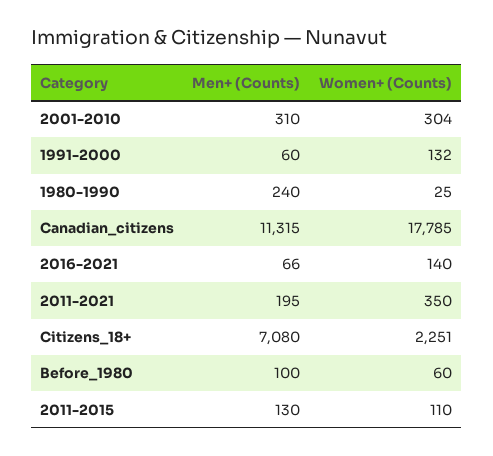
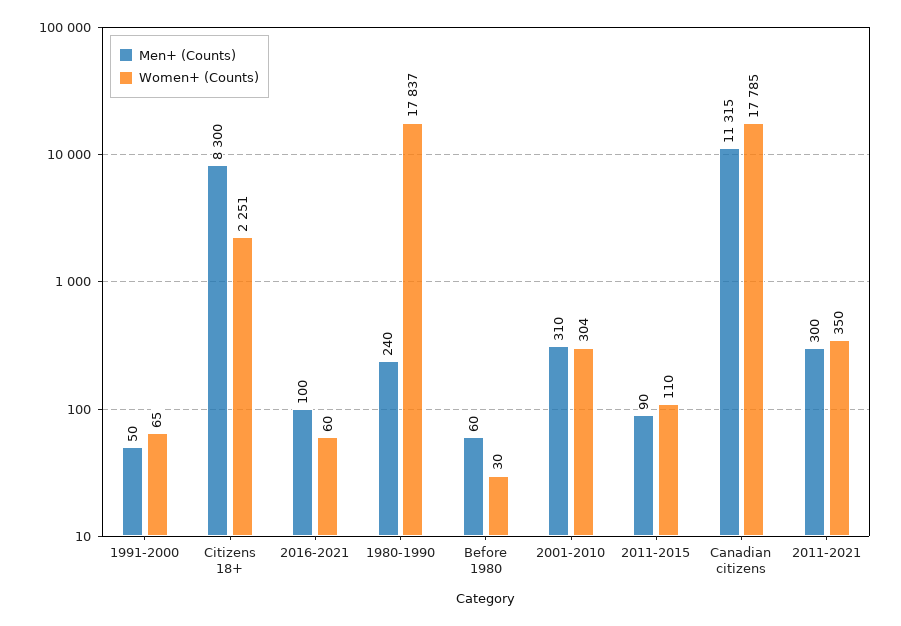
  {
    "Men+ (Counts)": {
      "2001-2010": 310,
-     "1991-2000": 60,
+     "1991-2000": 50,
      "1980-1990": 240,
      "Canadian_citizens": 11315,
-     "2016-2021": 66,
+     "2016-2021": 100,
-     "2011-2021": 195,
+     "2011-2021": 300,
-     "Citizens_18+": 7080,
+     "Citizens_18+": 8300,
-     "Before_1980": 100,
+     "Before_1980": 60,
-     "2011-2015": 130
+     "2011-2015": 90
    },
    "Women+ (Counts)": {
      "2001-2010": 304,
-     "1991-2000": 132,
+     "1991-2000": 65,
-     "1980-1990": 25,
+     "1980-1990": 17837,
      "Canadian_citizens": 17785,
-     "2016-2021": 140,
+     "2016-2021": 60,
      "2011-2021": 350,
      "Citizens_18+": 2251,
-     "Before_1980": 60,
+     "Before_1980": 30,
      "2011-2015": 110
    }
  }

